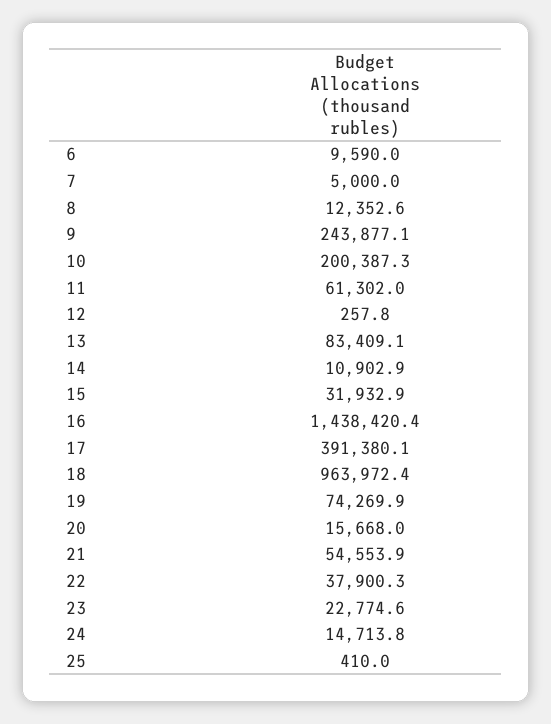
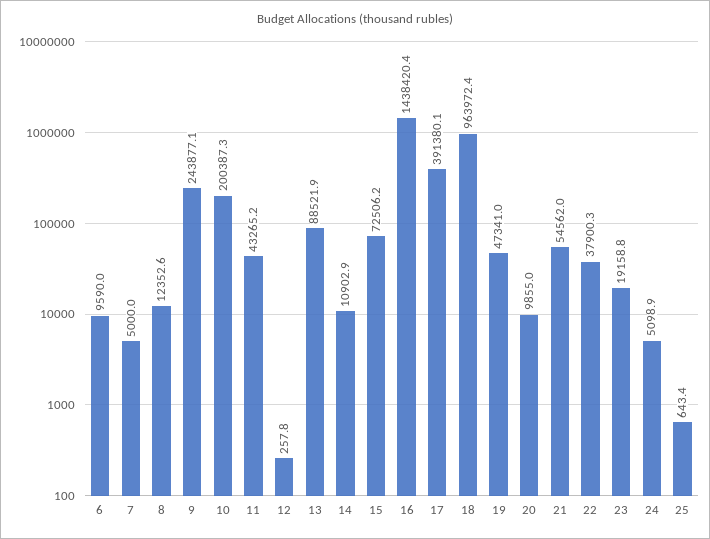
  {
    "6": 9590,
    "7": 5000,
    "8": 12352.6,
    "9": 243877.1,
    "10": 200387.3,
-   "11": 61302,
+   "11": 43265.2,
    "12": 257.8,
-   "13": 83409.1,
+   "13": 88521.9,
    "14": 10902.9,
-   "15": 31932.9,
+   "15": 72506.2,
    "16": 1438420.4,
    "17": 391380.1,
    "18": 963972.4,
-   "19": 74269.9,
+   "19": 47341,
-   "20": 15668,
+   "20": 9855,
-   "21": 54553.9,
+   "21": 54562,
    "22": 37900.3,
-   "23": 22774.6,
+   "23": 19158.8,
-   "24": 14713.8,
+   "24": 5098.9,
-   "25": 410
+   "25": 643.4
  }

